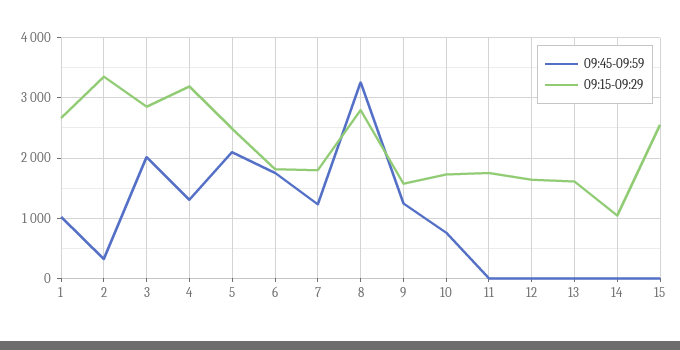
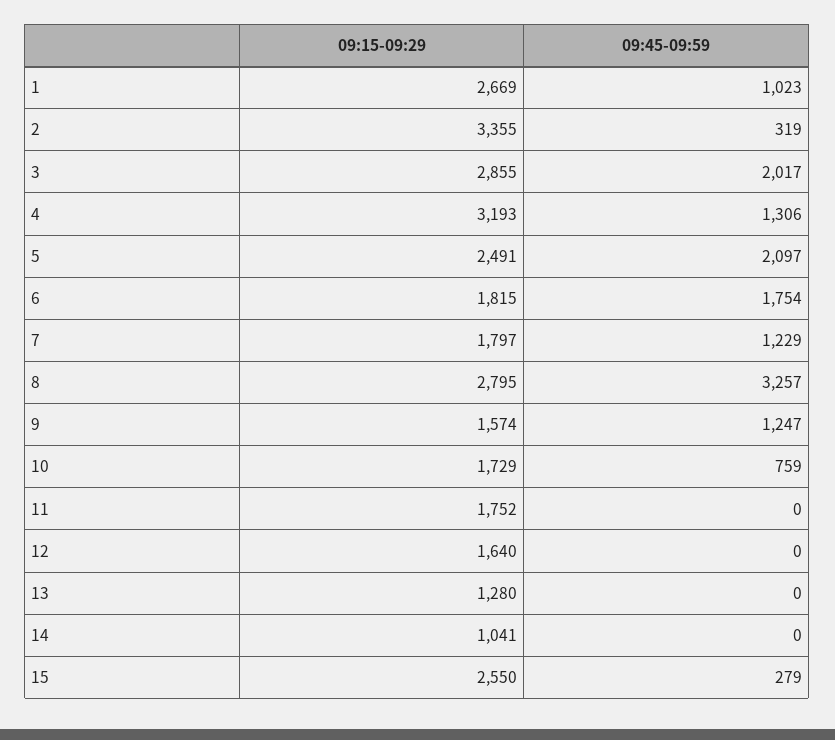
  {
    "09:45-09:59": {
      "1": 1023,
      "2": 319,
      "3": 2017,
      "4": 1306,
      "5": 2097,
      "6": 1754,
      "7": 1229,
      "8": 3257,
      "9": 1247,
      "10": 759,
      "11": 0,
      "12": 0,
      "13": 0,
      "14": 0,
-     "15": 0
+     "15": 279
    },
    "09:15-09:29": {
      "1": 2669,
      "2": 3355,
      "3": 2855,
      "4": 3193,
      "5": 2491,
      "6": 1815,
      "7": 1797,
      "8": 2795,
      "9": 1574,
      "10": 1729,
      "11": 1752,
      "12": 1640,
-     "13": 1600,
+     "13": 1280,
      "14": 1041,
      "15": 2550
    }
  }

